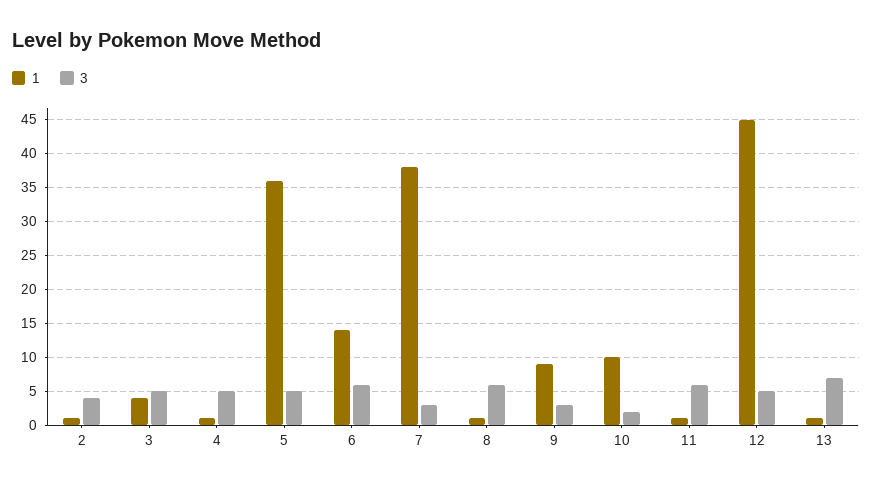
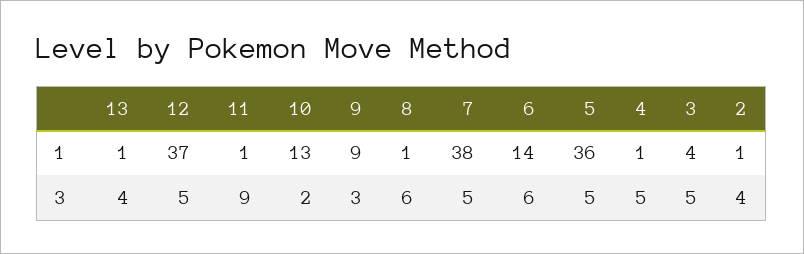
  {
    "1": {
      "2": 1,
      "3": 4,
      "4": 1,
      "5": 36,
      "6": 14,
      "7": 38,
      "8": 1,
      "9": 9,
-     "10": 10,
+     "10": 13,
      "11": 1,
-     "12": 45,
+     "12": 37,
      "13": 1
    },
    "3": {
      "2": 4,
      "3": 5,
      "4": 5,
      "5": 5,
      "6": 6,
-     "7": 3,
+     "7": 5,
      "8": 6,
      "9": 3,
      "10": 2,
-     "11": 6,
+     "11": 9,
      "12": 5,
-     "13": 7
+     "13": 4
    }
  }

